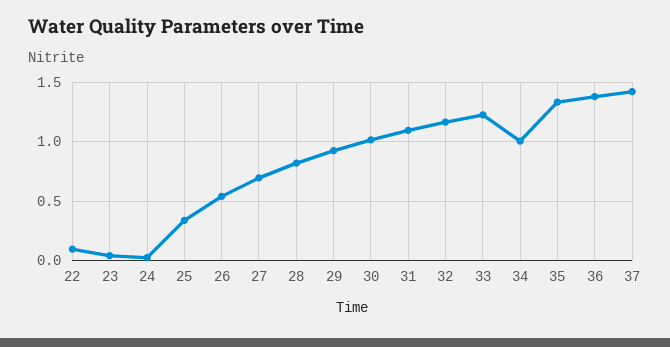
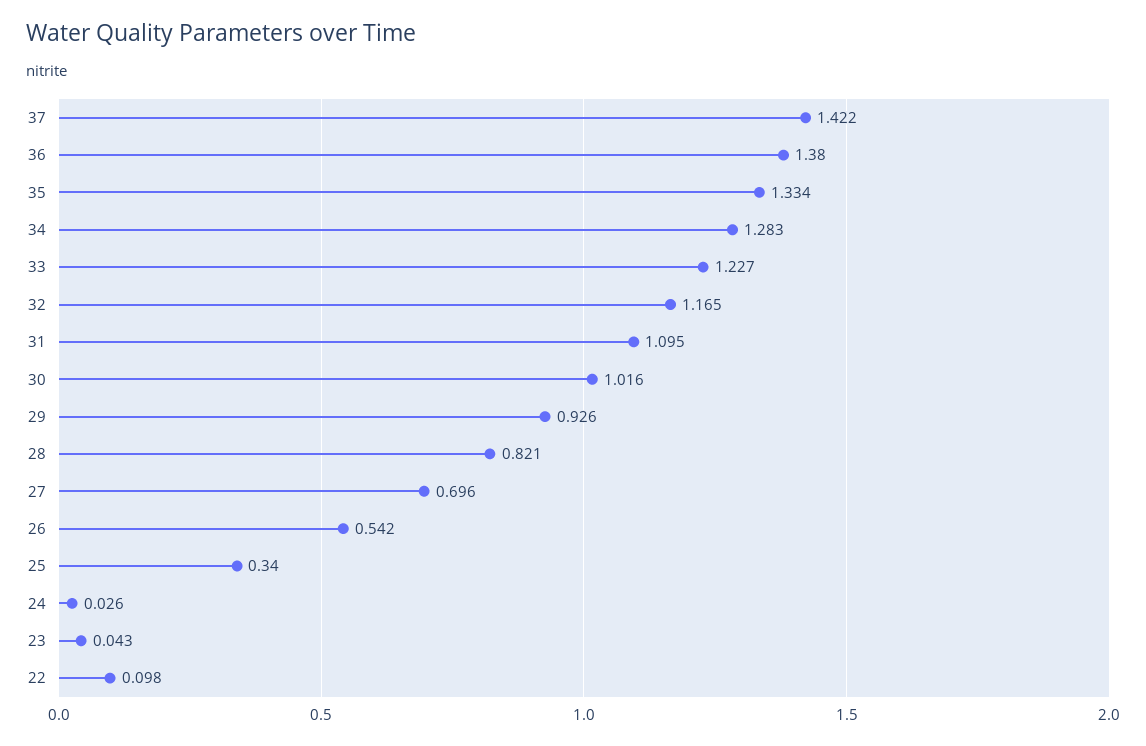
  {
    "22": 0.098,
    "23": 0.043,
    "24": 0.026,
    "25": 0.34,
    "26": 0.542,
    "27": 0.696,
    "28": 0.821,
    "29": 0.926,
    "30": 1.016,
    "31": 1.095,
    "32": 1.165,
    "33": 1.227,
-   "34": 1,
+   "34": 1.283,
    "35": 1.334,
    "36": 1.38,
    "37": 1.422
  }

